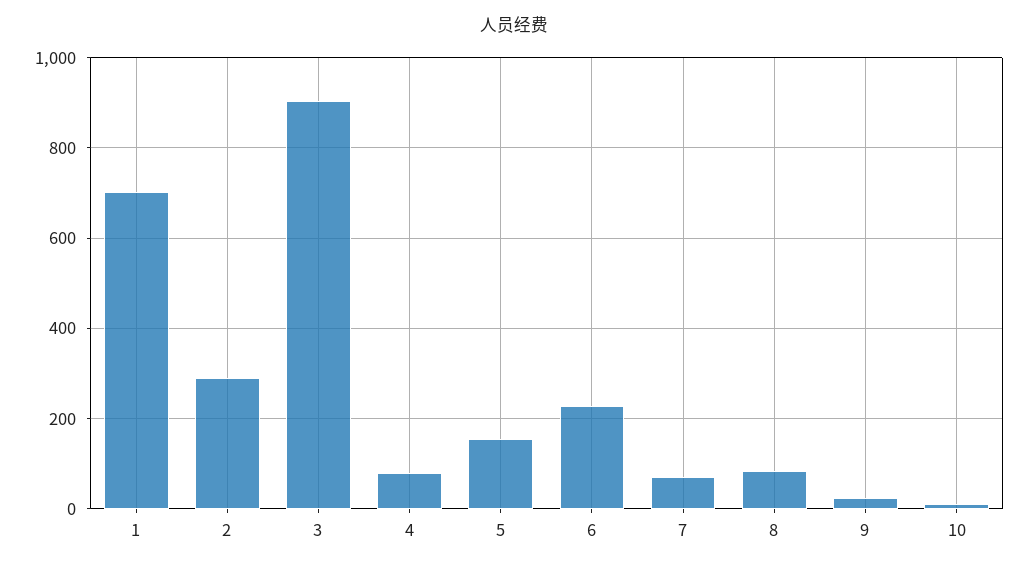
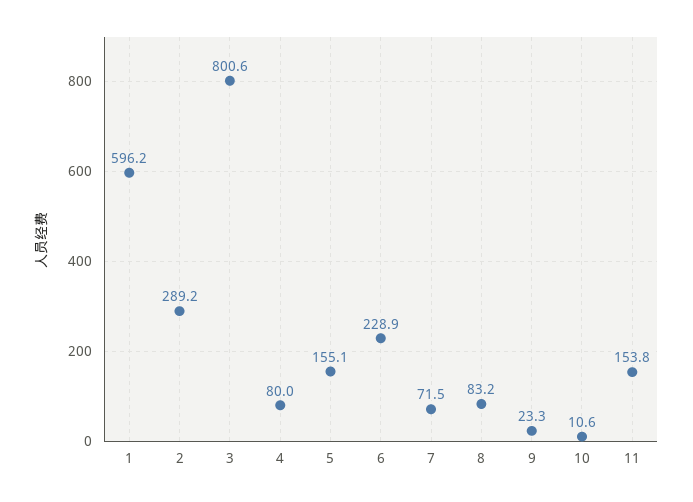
  {
-   "1": 700,
+   "1": 596.2,
    "2": 289.2,
-   "3": 900,
+   "3": 800.6,
    "4": 80,
    "5": 155.1,
    "6": 228.9,
    "7": 71.5,
    "8": 83.2,
    "9": 23.3,
-   "10": 10.6
+   "10": 10.6,
+   "11": 153.8
  }

